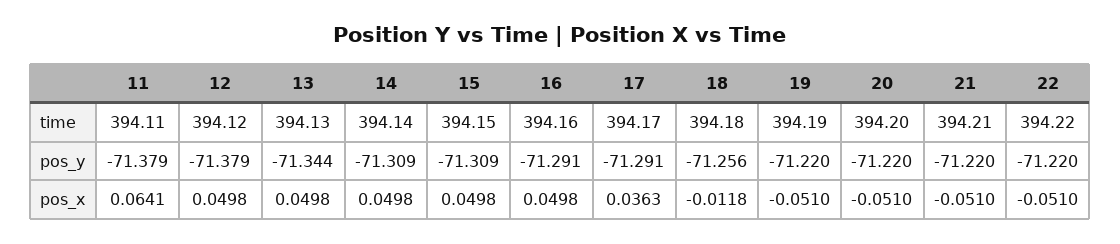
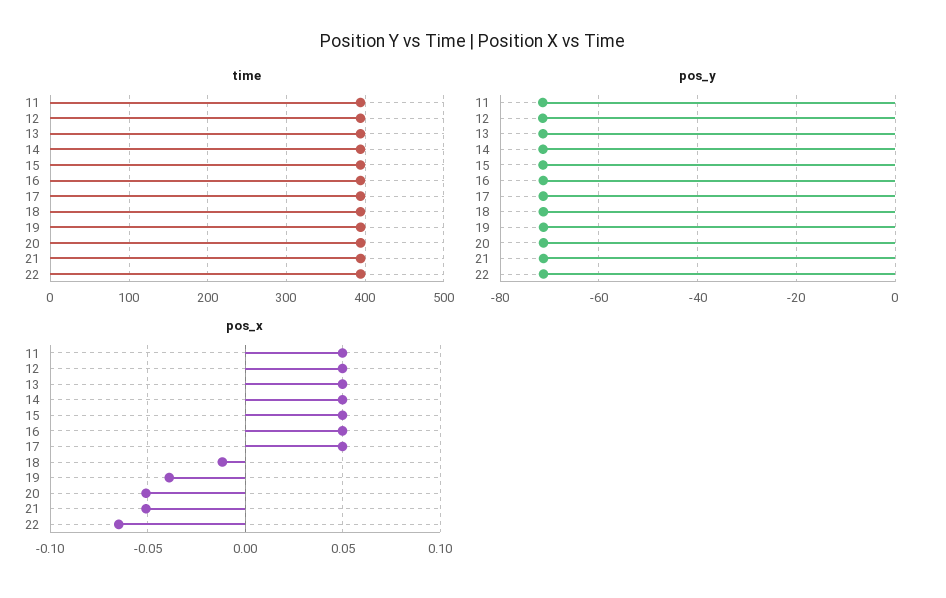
  {
    "time": {
      "11": 394.11,
      "12": 394.12,
      "13": 394.13,
      "14": 394.14,
      "15": 394.15,
      "16": 394.16,
      "17": 394.17,
      "18": 394.18,
      "19": 394.19,
      "20": 394.2,
      "21": 394.21,
      "22": 394.22
    },
    "pos_y": {
      "11": -71.379,
      "12": -71.379,
      "13": -71.344,
      "14": -71.309,
      "15": -71.309,
      "16": -71.291,
      "17": -71.291,
      "18": -71.256,
      "19": -71.22,
      "20": -71.22,
      "21": -71.22,
      "22": -71.22
    },
    "pos_x": {
-     "11": 0.0641,
+     "11": 0.05,
      "12": 0.0498,
      "13": 0.0498,
      "14": 0.0498,
      "15": 0.0498,
      "16": 0.0498,
-     "17": 0.0363,
+     "17": 0.05,
      "18": -0.0118,
-     "19": -0.051,
+     "19": -0.04,
      "20": -0.051,
      "21": -0.051,
-     "22": -0.051
+     "22": -0.065
    }
  }

